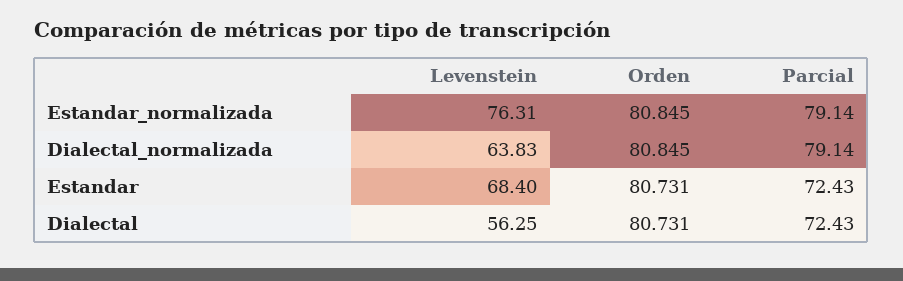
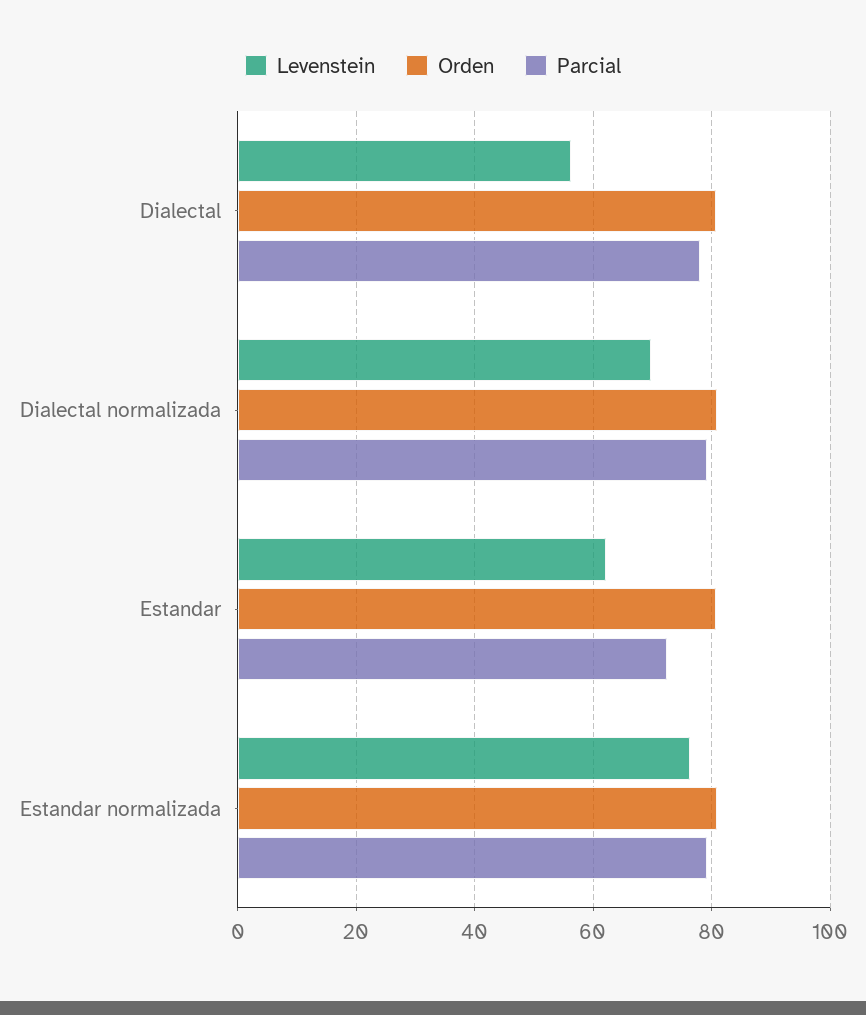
  {
    "Levenstein": {
      "Estandar_normalizada": 76.31,
-     "Dialectal_normalizada": 63.83,
+     "Dialectal_normalizada": 70,
-     "Estandar": 68.4,
+     "Estandar": 62,
      "Dialectal": 56.25
    },
    "Orden": {
      "Estandar_normalizada": 80.845,
      "Dialectal_normalizada": 80.845,
      "Estandar": 80.731,
      "Dialectal": 80.731
    },
    "Parcial": {
      "Estandar_normalizada": 79.14,
      "Dialectal_normalizada": 79.14,
      "Estandar": 72.43,
-     "Dialectal": 72.43
+     "Dialectal": 78
    }
  }

